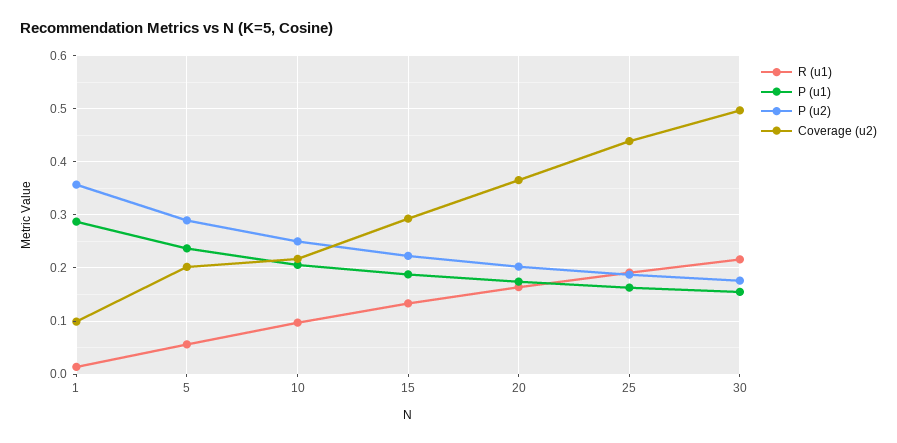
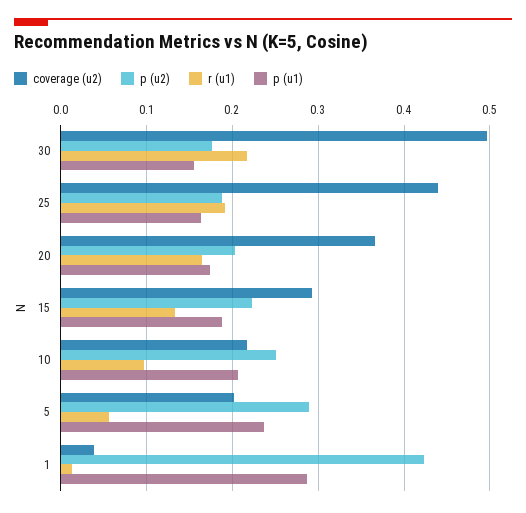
  {
    "R (u1)": {
      "1": 0.01,
      "5": 0.06,
      "10": 0.1,
      "15": 0.13,
      "20": 0.16,
      "25": 0.19,
      "30": 0.22
    },
    "P (u1)": {
      "1": 0.29,
      "5": 0.24,
      "10": 0.21,
      "15": 0.19,
      "20": 0.17,
      "25": 0.16,
      "30": 0.15
    },
    "P (u2)": {
-     "1": 0.36,
+     "1": 0.42,
      "5": 0.29,
      "10": 0.25,
      "15": 0.22,
      "20": 0.2,
      "25": 0.19,
      "30": 0.18
    },
    "Coverage (u2)": {
-     "1": 0.1,
+     "1": 0.04,
      "5": 0.2,
      "10": 0.22,
      "15": 0.29,
      "20": 0.37,
      "25": 0.44,
      "30": 0.5
    }
  }

